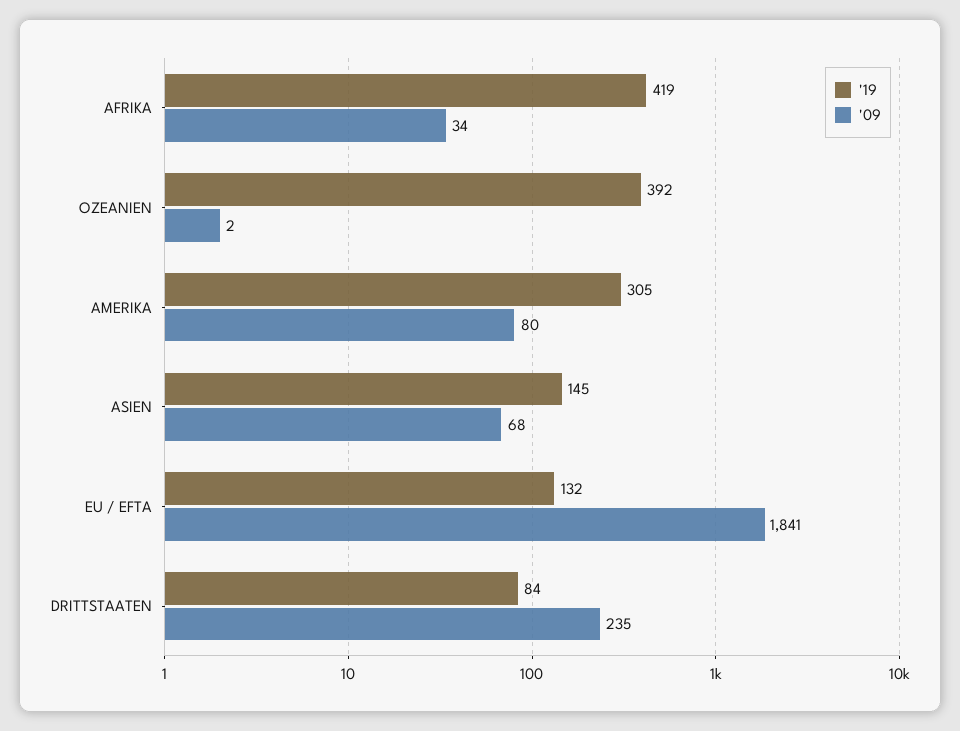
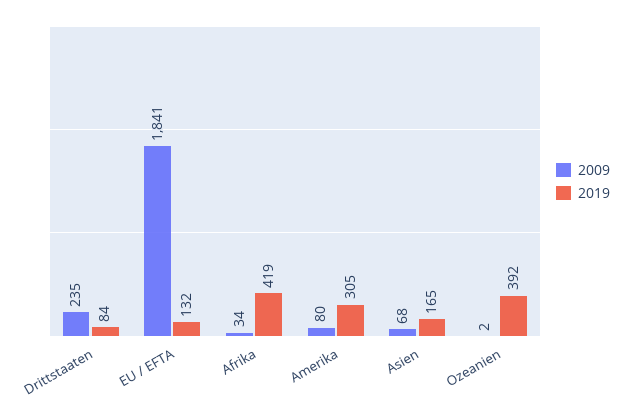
  {
    "'19": {
      "AFRIKA": 419,
      "OZEANIEN": 392,
      "AMERIKA": 305,
-     "ASIEN": 145,
+     "ASIEN": 165,
      "EU / EFTA": 132,
      "DRITTSTAATEN": 84
    },
    "'09": {
      "AFRIKA": 34,
      "OZEANIEN": 2,
      "AMERIKA": 80,
      "ASIEN": 68,
      "EU / EFTA": 1841,
      "DRITTSTAATEN": 235
    }
  }

